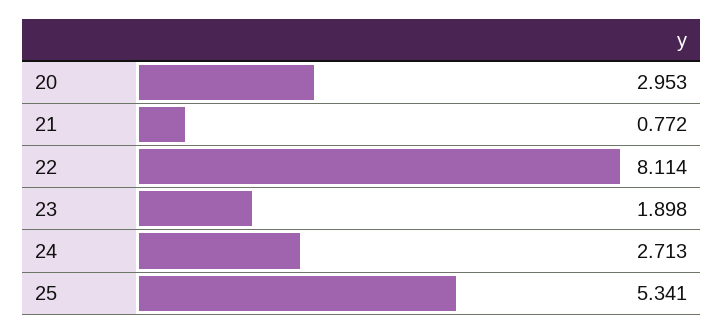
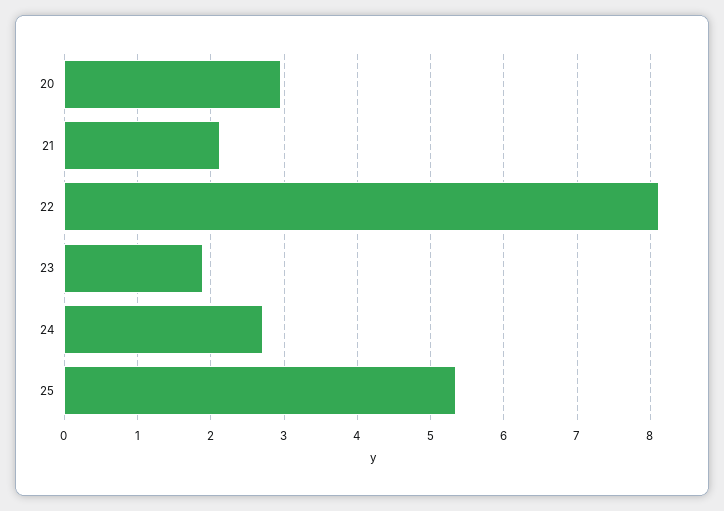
  {
    "20": 2.953,
-   "21": 0.772,
+   "21": 2.1,
    "22": 8.114,
    "23": 1.898,
    "24": 2.713,
    "25": 5.341
  }

